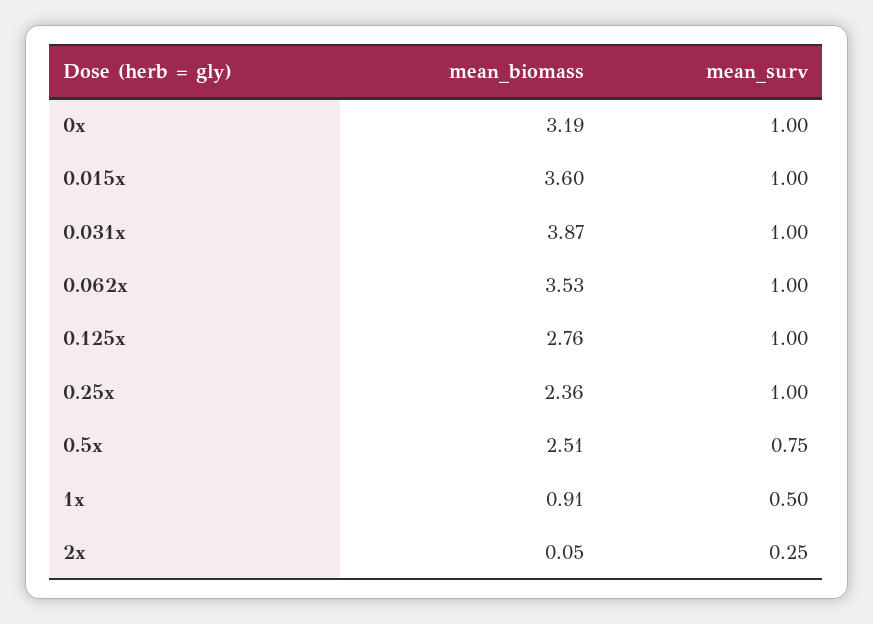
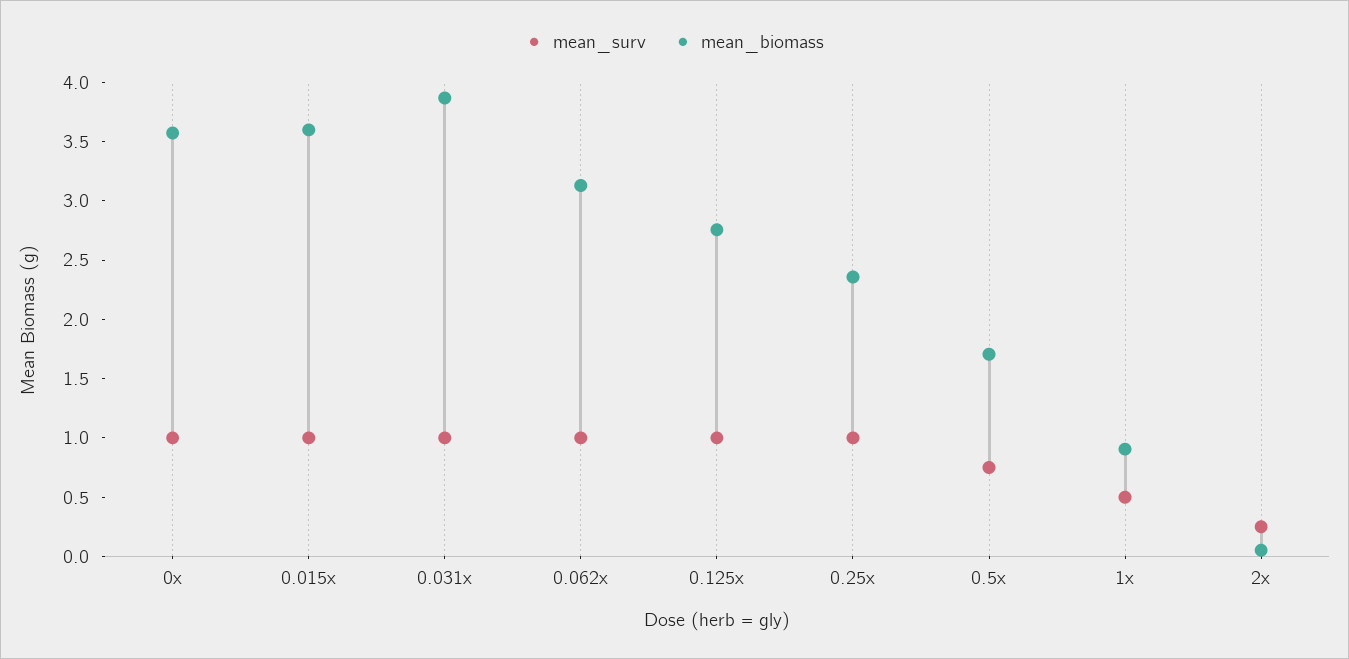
  {
    "mean_biomass": {
-     "0x": 3.19,
+     "0x": 3.6,
      "0.015x": 3.6,
      "0.031x": 3.87,
-     "0.062x": 3.53,
+     "0.062x": 3.1,
      "0.125x": 2.76,
      "0.25x": 2.36,
-     "0.5x": 2.51,
+     "0.5x": 1.7,
      "1x": 0.91,
      "2x": 0.05
    },
    "mean_surv": {
      "0x": 1,
      "0.015x": 1,
      "0.031x": 1,
      "0.062x": 1,
      "0.125x": 1,
      "0.25x": 1,
      "0.5x": 0.75,
      "1x": 0.5,
      "2x": 0.25
    }
  }

